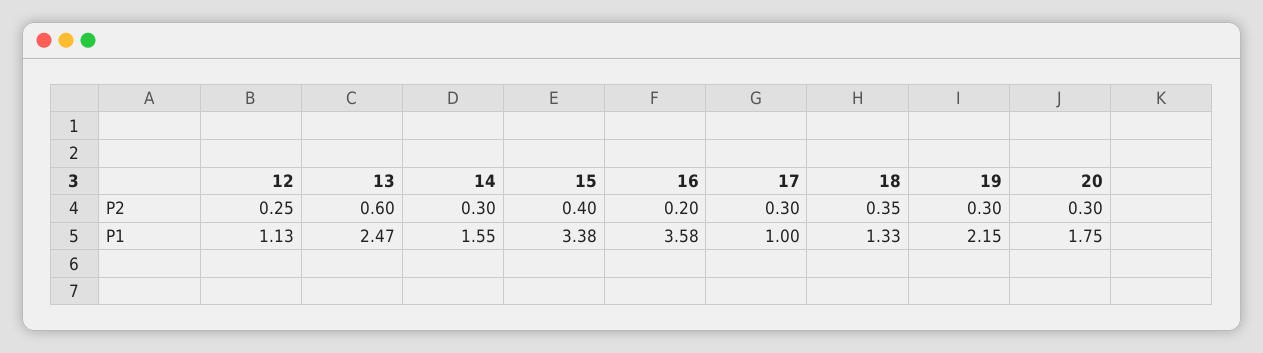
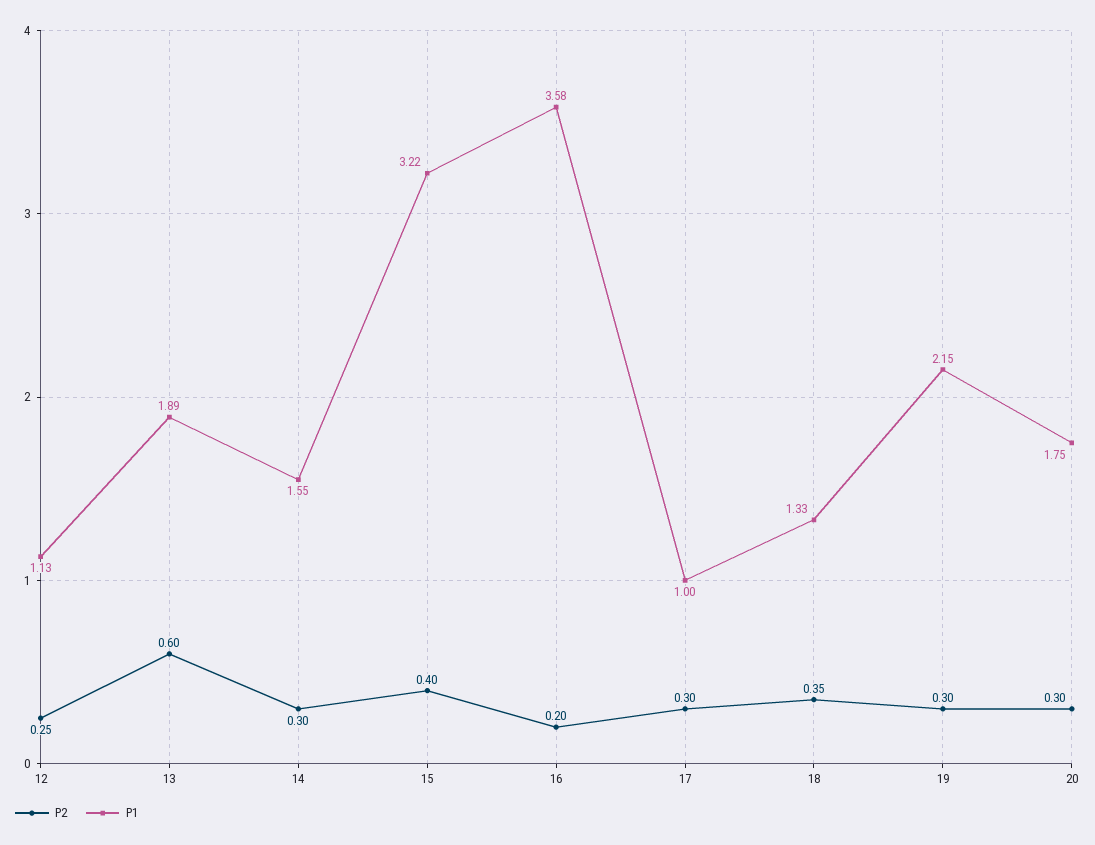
  {
    "P2": {
      "12": 0.25,
      "13": 0.6,
      "14": 0.3,
      "15": 0.4,
      "16": 0.2,
      "17": 0.3,
      "18": 0.35,
      "19": 0.3,
      "20": 0.3
    },
    "P1": {
      "12": 1.13,
-     "13": 2.47,
+     "13": 1.89,
      "14": 1.55,
-     "15": 3.38,
+     "15": 3.22,
      "16": 3.58,
      "17": 1,
      "18": 1.33,
      "19": 2.15,
      "20": 1.75
    }
  }

